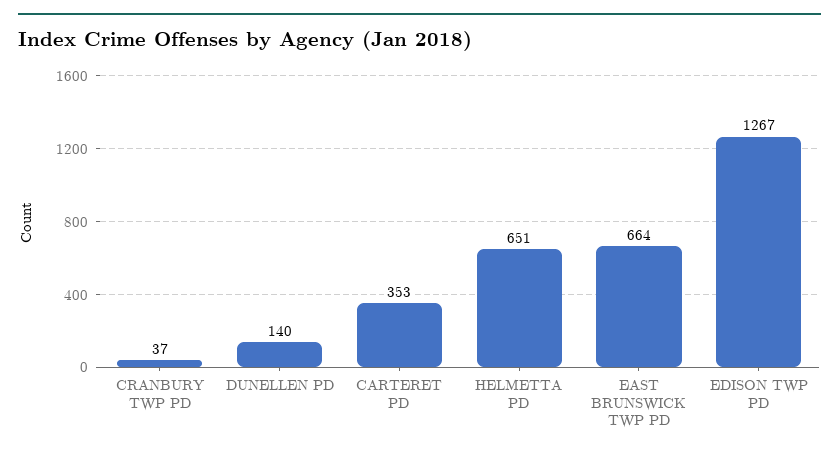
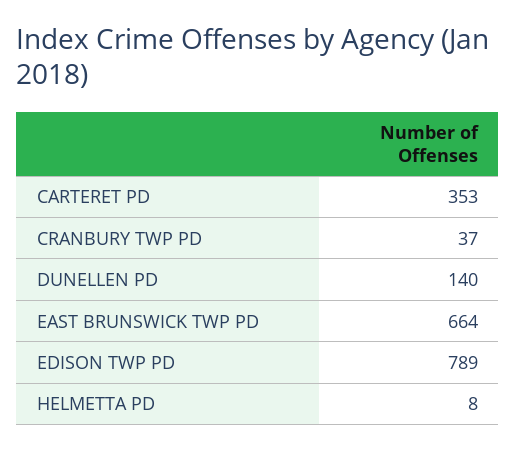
  {
    "CRANBURY TWP PD": 37,
    "DUNELLEN PD": 140,
    "CARTERET PD": 353,
-   "HELMETTA PD": 651,
+   "HELMETTA PD": 8,
    "EAST BRUNSWICK TWP PD": 664,
-   "EDISON TWP PD": 1267
+   "EDISON TWP PD": 789
  }

